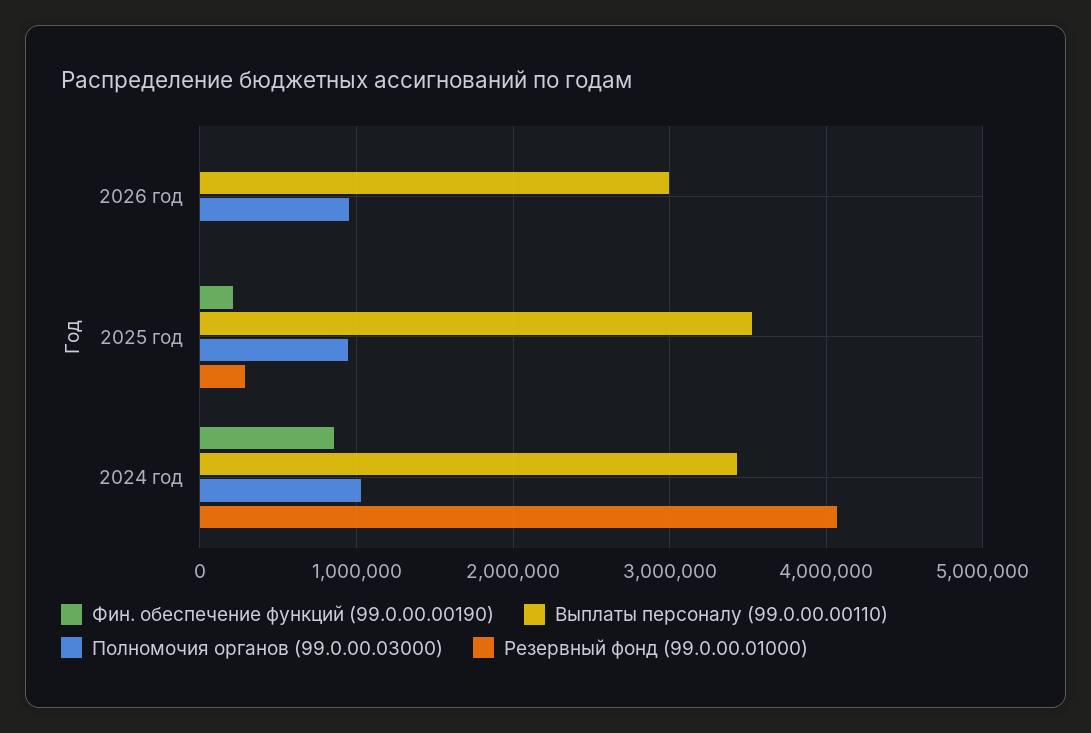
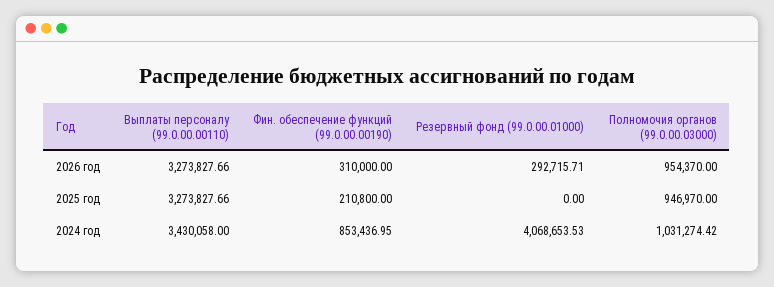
  {
    "Фин. обеспечение функций (99.0.00.00190)": {
-     "2026 год": 0,
+     "2026 год": 310000,
      "2025 год": 210800,
      "2024 год": 853436.95
    },
    "Выплаты персоналу (99.0.00.00110)": {
-     "2026 год": 3000000,
+     "2026 год": 3273827.66,
-     "2025 год": 3500000,
+     "2025 год": 3273827.66,
      "2024 год": 3430058
    },
    "Полномочия органов (99.0.00.03000)": {
      "2026 год": 954370,
      "2025 год": 946970,
      "2024 год": 1031274.42
    },
    "Резервный фонд (99.0.00.01000)": {
-     "2026 год": 0,
+     "2026 год": 292715.71,
-     "2025 год": 300000,
+     "2025 год": 0,
      "2024 год": 4068653.53
    }
  }

